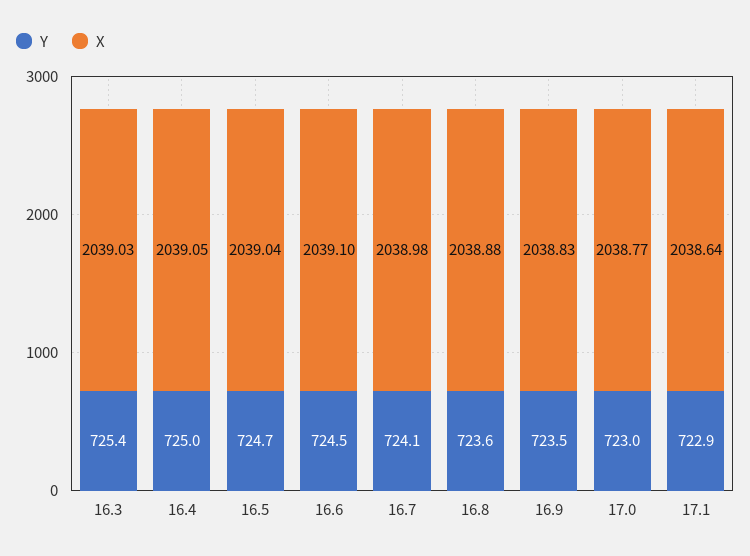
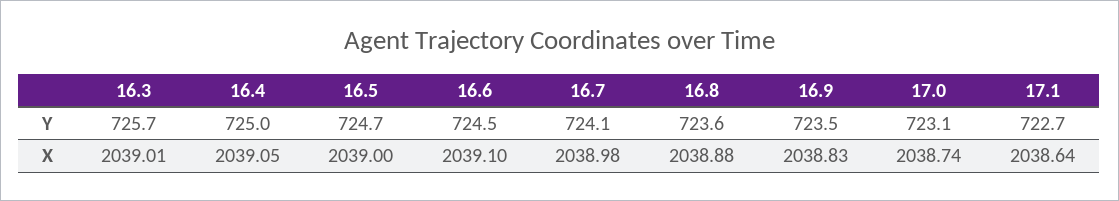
  {
    "Y": {
-     "16.3": 725.4,
+     "16.3": 725.7,
      "16.4": 725,
      "16.5": 724.7,
      "16.6": 724.5,
      "16.7": 724.1,
      "16.8": 723.6,
      "16.9": 723.5,
-     "17.0": 723,
+     "17.0": 723.1,
-     "17.1": 722.9
+     "17.1": 722.7
    },
    "X": {
-     "16.3": 2039.03,
+     "16.3": 2039.01,
      "16.4": 2039.05,
-     "16.5": 2039.04,
+     "16.5": 2039,
      "16.6": 2039.1,
      "16.7": 2038.98,
      "16.8": 2038.88,
      "16.9": 2038.83,
-     "17.0": 2038.77,
+     "17.0": 2038.74,
      "17.1": 2038.64
    }
  }

